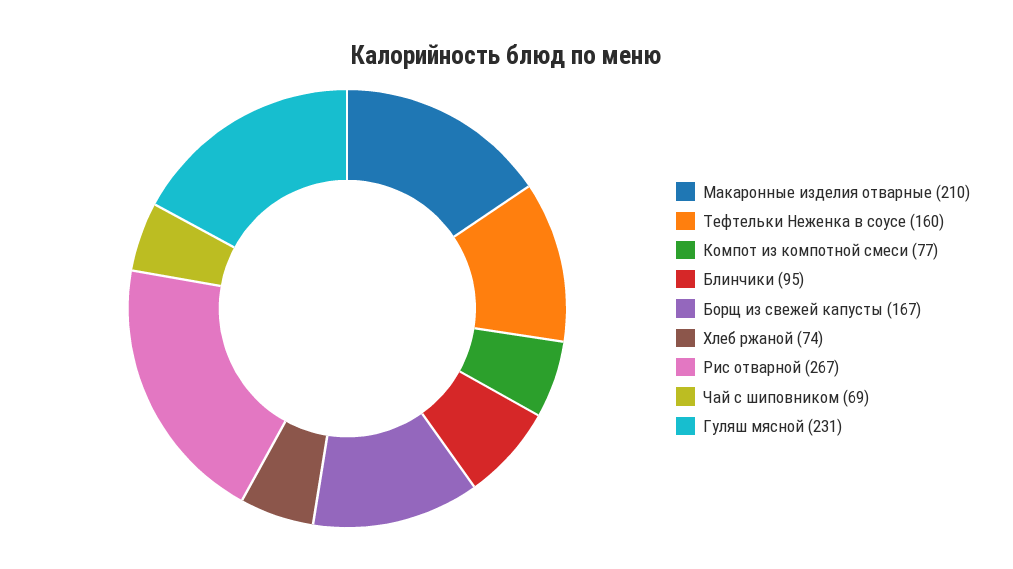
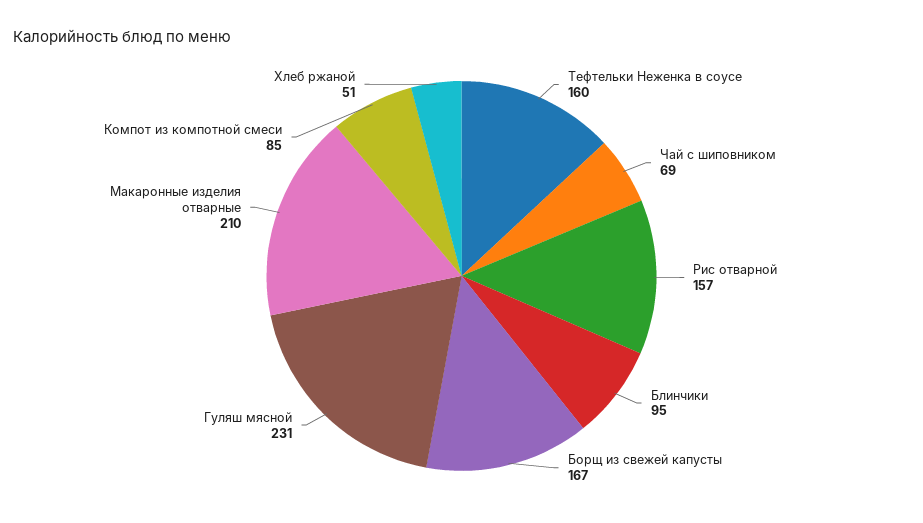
  {
    "Макаронные изделия отварные": 210,
    "Тефтельки Неженка в соусе": 160,
-   "Компот из компотной смеси": 77,
+   "Компот из компотной смеси": 85,
    "Блинчики": 95,
    "Борщ из свежей капусты": 167,
-   "Хлеб ржаной": 74,
+   "Хлеб ржаной": 51,
-   "Рис отварной": 267,
+   "Рис отварной": 157,
    "Чай с шиповником": 69,
    "Гуляш мясной": 231
  }

